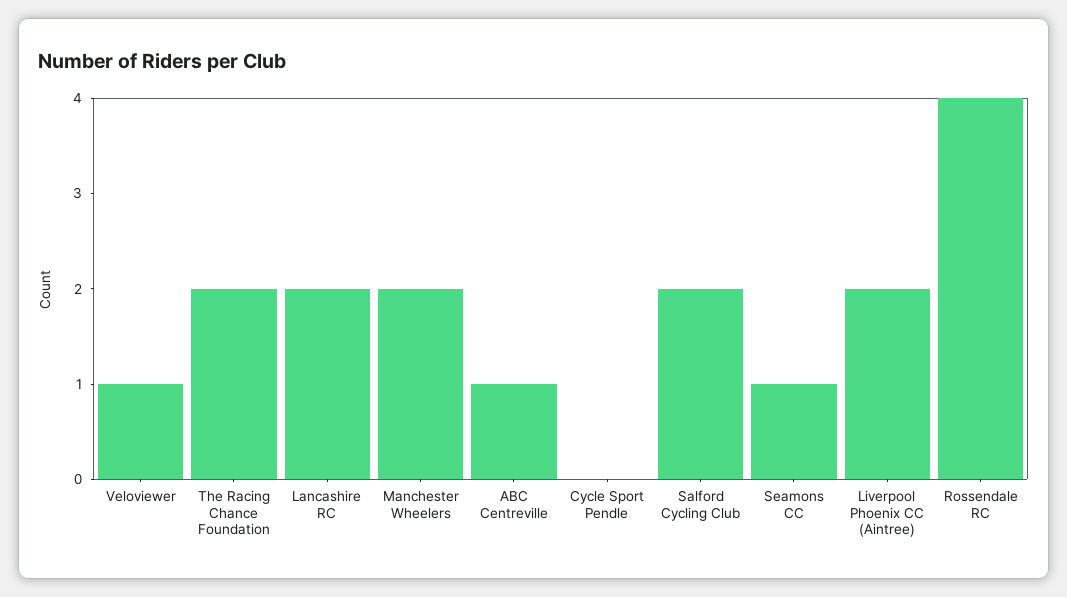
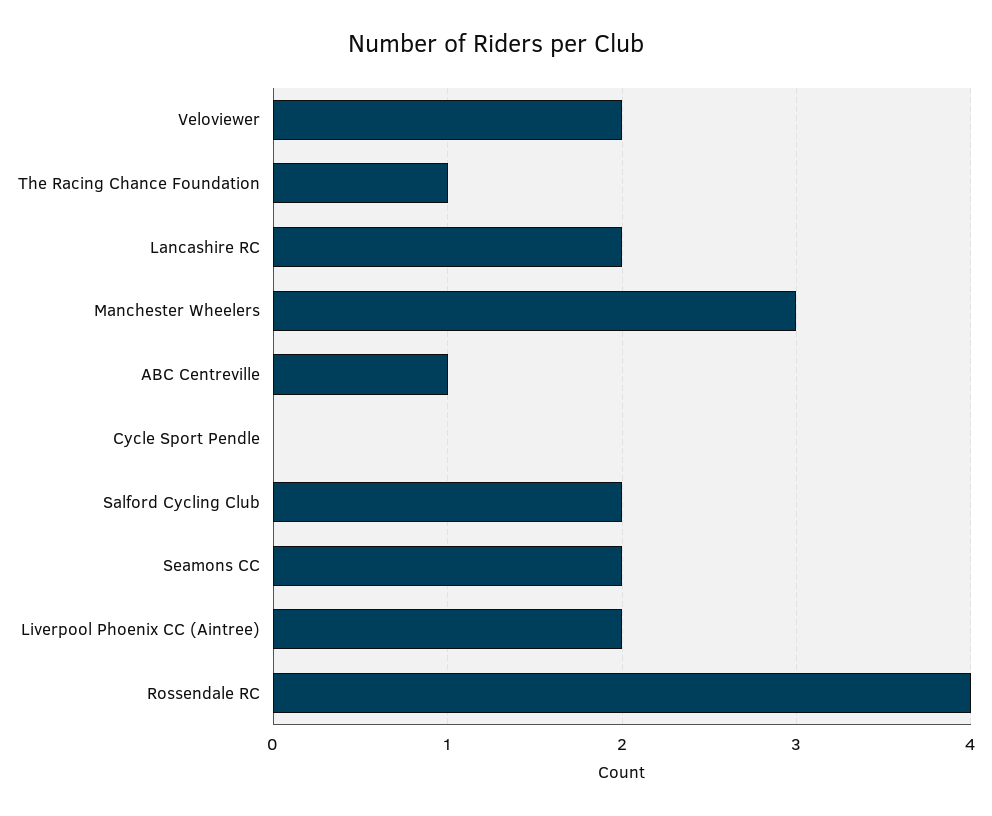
  {
-   "Veloviewer": 1,
+   "Veloviewer": 2,
-   "The Racing Chance Foundation": 2,
+   "The Racing Chance Foundation": 1,
    "Lancashire RC": 2,
-   "Manchester Wheelers": 2,
+   "Manchester Wheelers": 3,
    "ABC Centreville": 1,
    "Cycle Sport Pendle": 0,
    "Salford Cycling Club": 2,
-   "Seamons CC": 1,
+   "Seamons CC": 2,
    "Liverpool Phoenix CC (Aintree)": 2,
    "Rossendale RC": 4
  }

